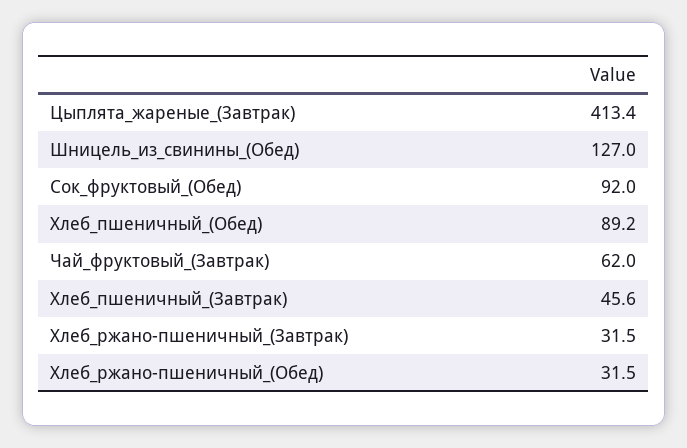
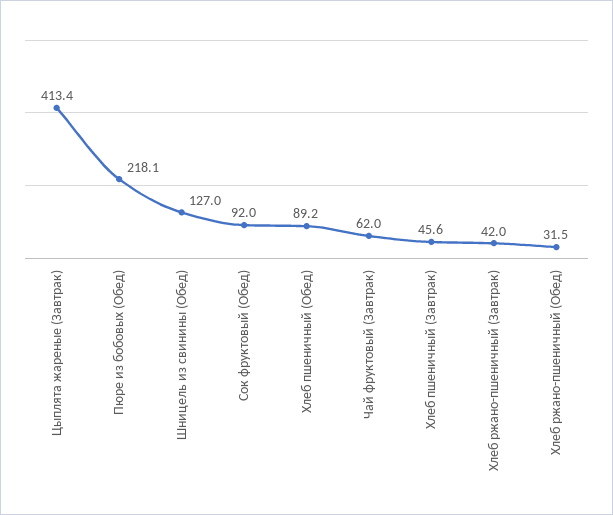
  {
    "Цыплята_жареные_(Завтрак)": 413.4,
    "Шницель_из_свинины_(Обед)": 127,
    "Сок_фруктовый_(Обед)": 92,
    "Хлеб_пшеничный_(Обед)": 89.2,
    "Чай_фруктовый_(Завтрак)": 62,
    "Хлеб_пшеничный_(Завтрак)": 45.6,
-   "Хлеб_ржано-пшеничный_(Завтрак)": 31.5,
+   "Хлеб_ржано-пшеничный_(Завтрак)": 42,
-   "Хлеб_ржано-пшеничный_(Обед)": 31.5
+   "Хлеб_ржано-пшеничный_(Обед)": 31.5,
+   "Пюре из бобовых (Обед)": 218.1
  }

